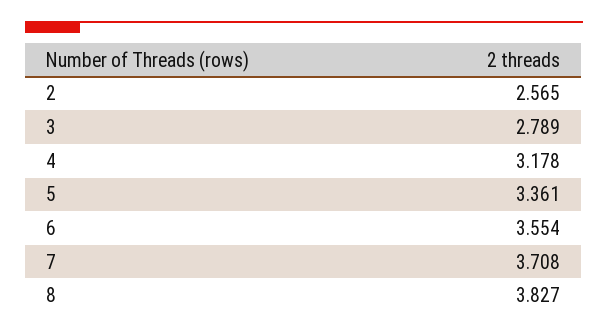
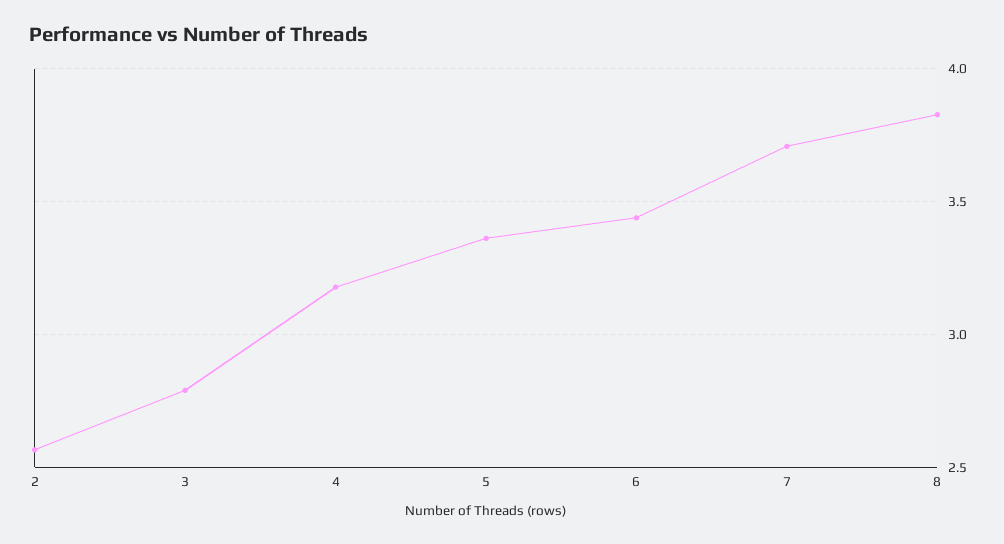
  {
    "2": 2.565,
    "3": 2.789,
    "4": 3.178,
    "5": 3.361,
-   "6": 3.554,
+   "6": 3.45,
    "7": 3.708,
    "8": 3.827
  }

